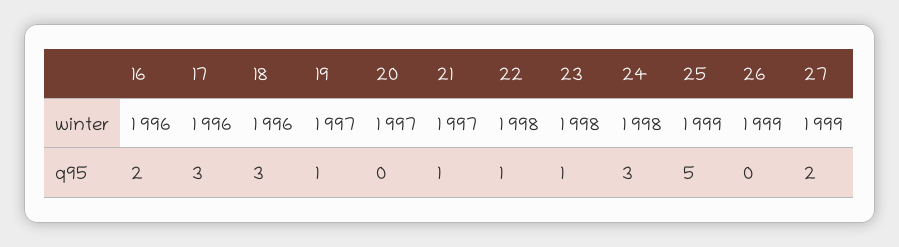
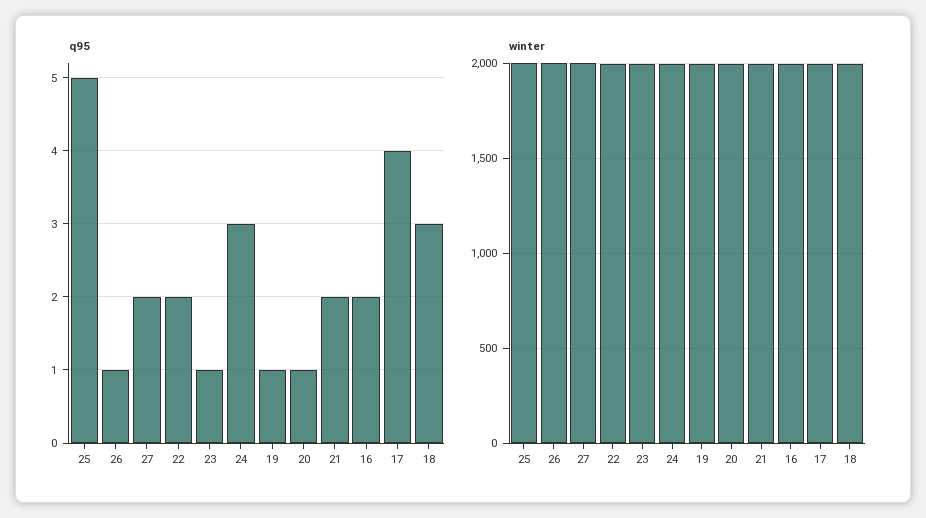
  {
    "winter": {
      "16": 1996,
      "17": 1996,
      "18": 1996,
      "19": 1997,
      "20": 1997,
      "21": 1997,
      "22": 1998,
      "23": 1998,
      "24": 1998,
      "25": 1999,
      "26": 1999,
      "27": 1999
    },
    "q95": {
      "16": 2,
-     "17": 3,
+     "17": 4,
      "18": 3,
      "19": 1,
-     "20": 0,
+     "20": 1,
-     "21": 1,
+     "21": 2,
-     "22": 1,
+     "22": 2,
      "23": 1,
      "24": 3,
      "25": 5,
-     "26": 0,
+     "26": 1,
      "27": 2
    }
  }

